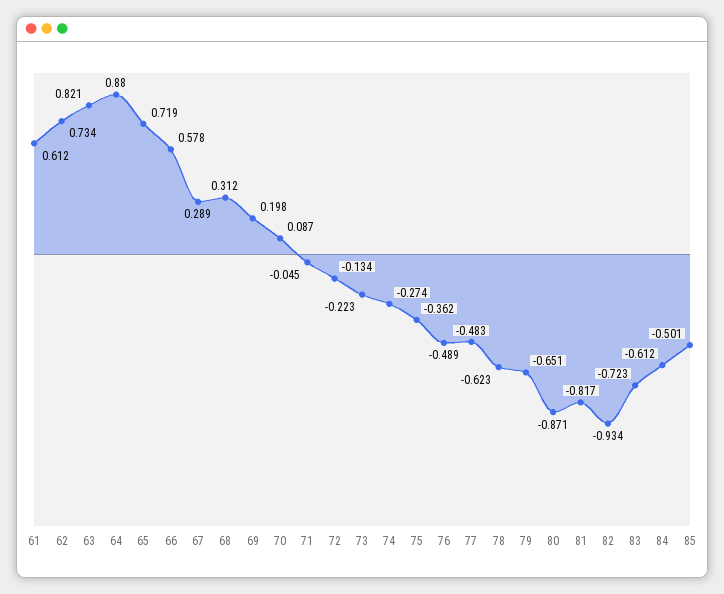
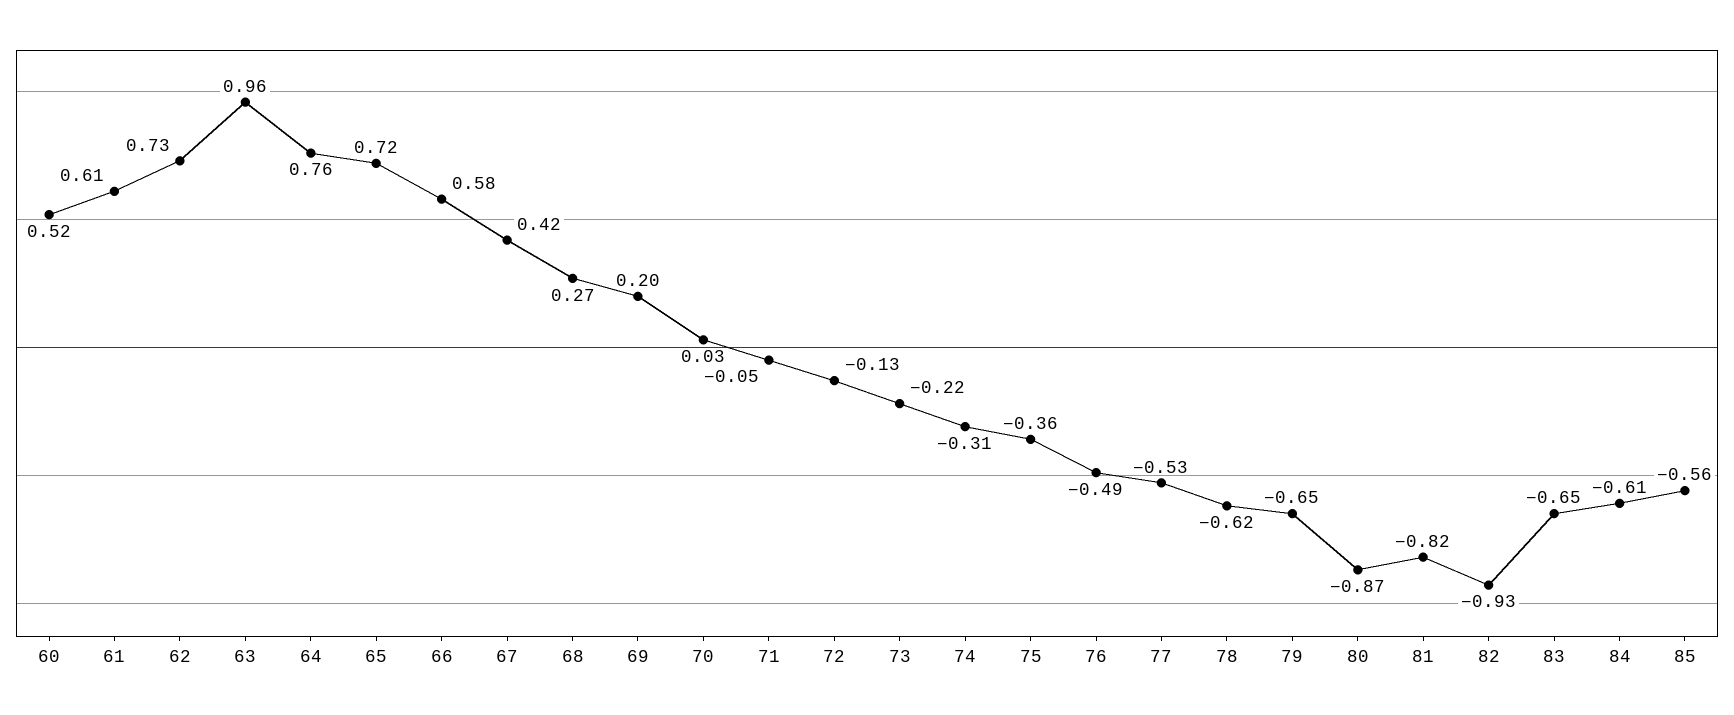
  {
    "61": 0.612,
    "62": 0.734,
-   "63": 0.821,
+   "63": 0.96,
-   "64": 0.88,
+   "64": 0.76,
    "65": 0.719,
    "66": 0.578,
-   "67": 0.289,
+   "67": 0.42,
-   "68": 0.312,
+   "68": 0.27,
    "69": 0.198,
-   "70": 0.087,
+   "70": 0.03,
    "71": -0.045,
    "72": -0.134,
    "73": -0.223,
-   "74": -0.274,
+   "74": -0.31,
    "75": -0.362,
    "76": -0.489,
-   "77": -0.483,
+   "77": -0.53,
    "78": -0.623,
    "79": -0.651,
    "80": -0.871,
    "81": -0.817,
    "82": -0.934,
-   "83": -0.723,
+   "83": -0.65,
    "84": -0.612,
-   "85": -0.501
+   "85": -0.56,
+   "60": 0.52
  }

